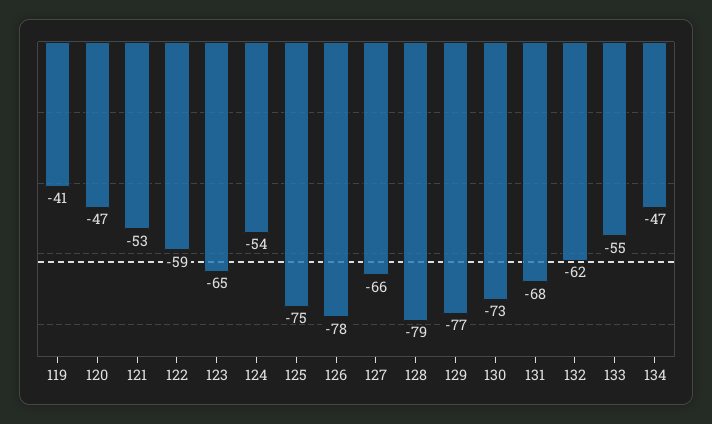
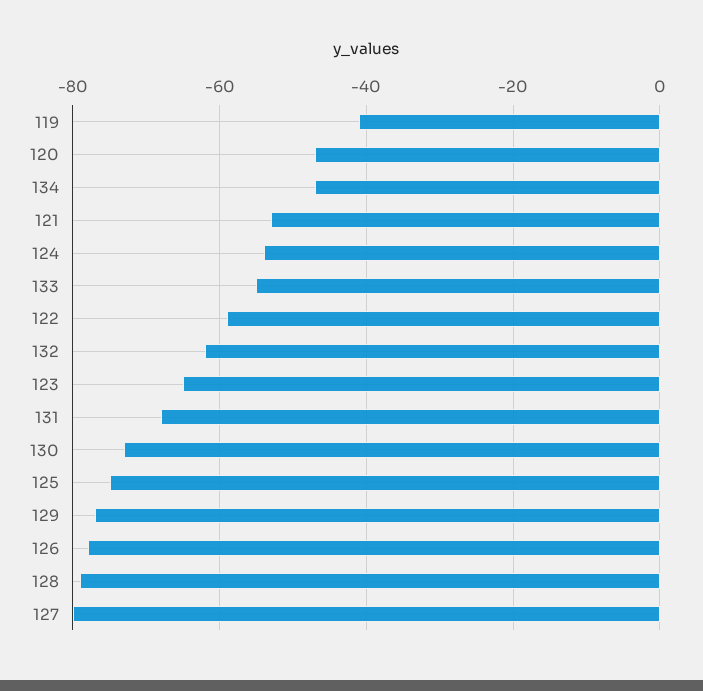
  {
    "119": -41,
    "120": -47,
    "121": -53,
    "122": -59,
    "123": -65,
    "124": -54,
    "125": -75,
    "126": -78,
-   "127": -66,
+   "127": -80,
    "128": -79,
    "129": -77,
    "130": -73,
    "131": -68,
    "132": -62,
    "133": -55,
    "134": -47
  }

